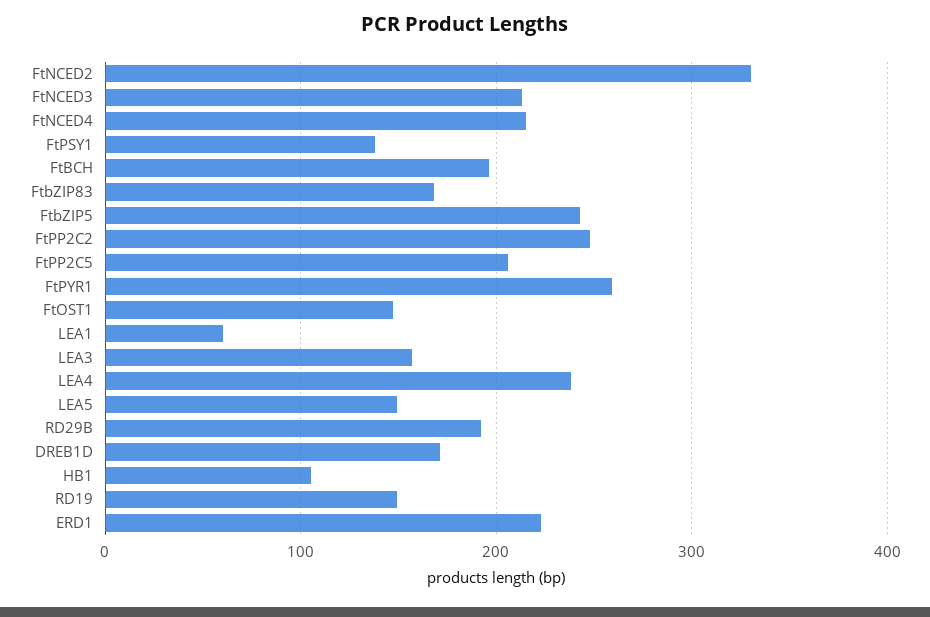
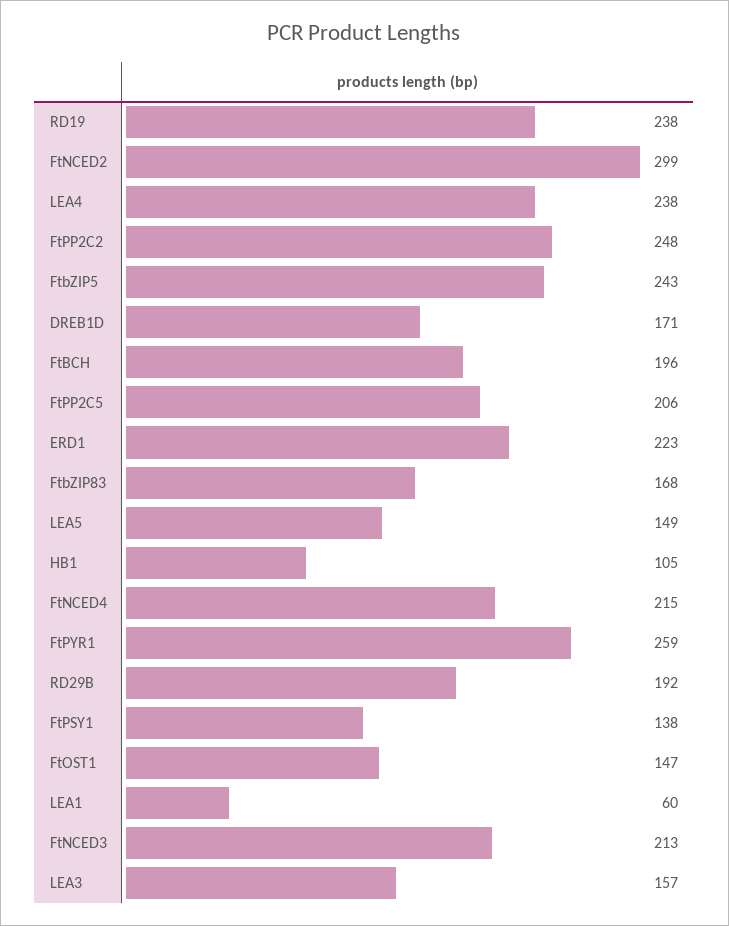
  {
-   "FtNCED2": 330,
+   "FtNCED2": 299,
    "FtNCED3": 213,
    "FtNCED4": 215,
    "FtPSY1": 138,
    "FtBCH": 196,
    "FtbZIP83": 168,
    "FtbZIP5": 243,
    "FtPP2C2": 248,
    "FtPP2C5": 206,
    "FtPYR1": 259,
    "FtOST1": 147,
    "LEA1": 60,
    "LEA3": 157,
    "LEA4": 238,
    "LEA5": 149,
    "RD29B": 192,
    "DREB1D": 171,
    "HB1": 105,
-   "RD19": 150,
+   "RD19": 238,
    "ERD1": 223
  }

